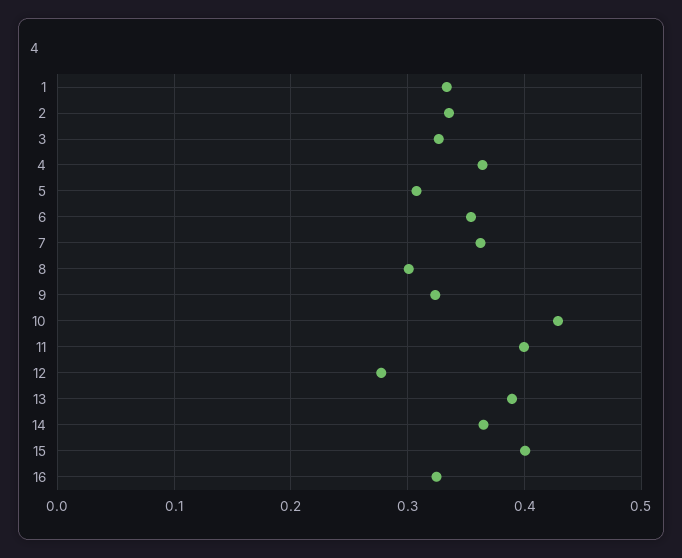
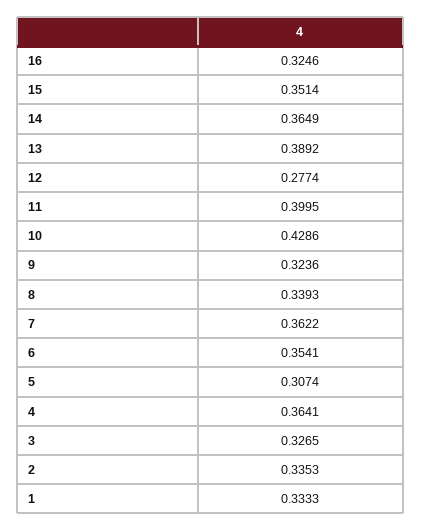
  {
    "1": 0.3333,
    "2": 0.3353,
    "3": 0.3265,
    "4": 0.3641,
    "5": 0.3074,
    "6": 0.3541,
    "7": 0.3622,
-   "8": 0.3,
+   "8": 0.3393,
    "9": 0.3236,
    "10": 0.4286,
    "11": 0.3995,
    "12": 0.2774,
    "13": 0.3892,
    "14": 0.3649,
-   "15": 0.4,
+   "15": 0.3514,
    "16": 0.3246
  }

